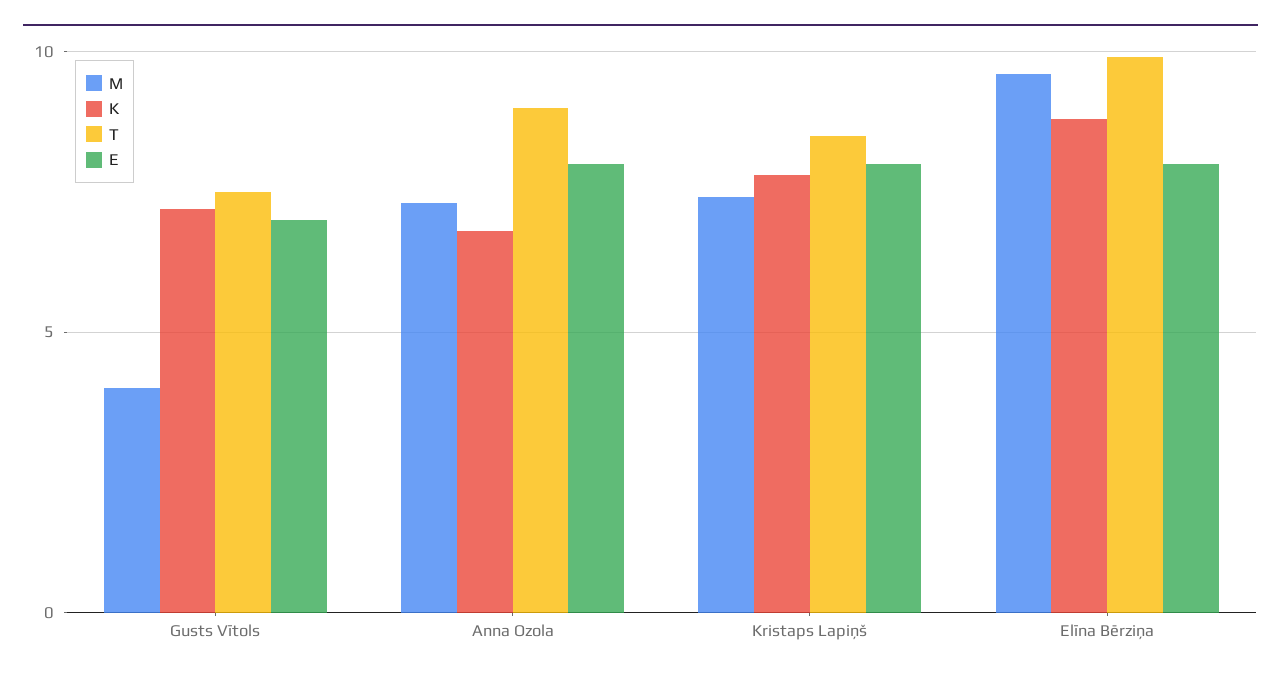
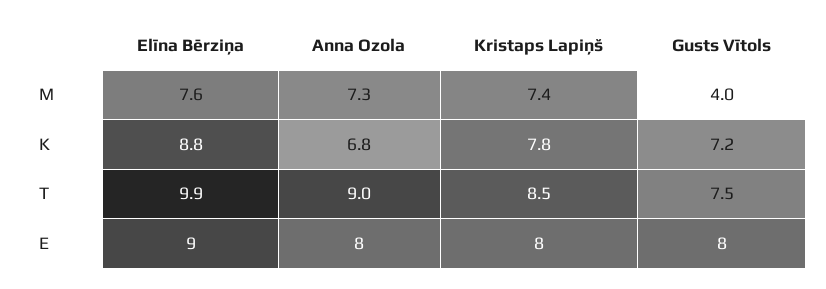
  {
    "M": {
      "Gusts Vītols": 4,
      "Anna Ozola": 7.3,
      "Kristaps Lapiņš": 7.4,
-     "Elīna Bērziņa": 9.5
+     "Elīna Bērziņa": 7.6
    },
    "K": {
      "Gusts Vītols": 7.2,
      "Anna Ozola": 6.8,
      "Kristaps Lapiņš": 7.8,
      "Elīna Bērziņa": 8.8
    },
    "T": {
      "Gusts Vītols": 7.5,
      "Anna Ozola": 9,
      "Kristaps Lapiņš": 8.5,
      "Elīna Bērziņa": 9.9
    },
    "E": {
-     "Gusts Vītols": 7,
+     "Gusts Vītols": 8,
      "Anna Ozola": 8,
      "Kristaps Lapiņš": 8,
-     "Elīna Bērziņa": 8
+     "Elīna Bērziņa": 9
    }
  }

